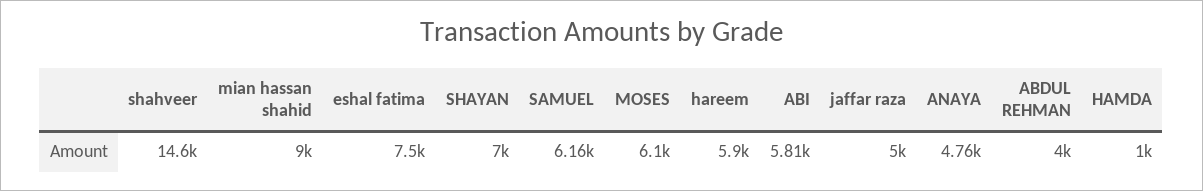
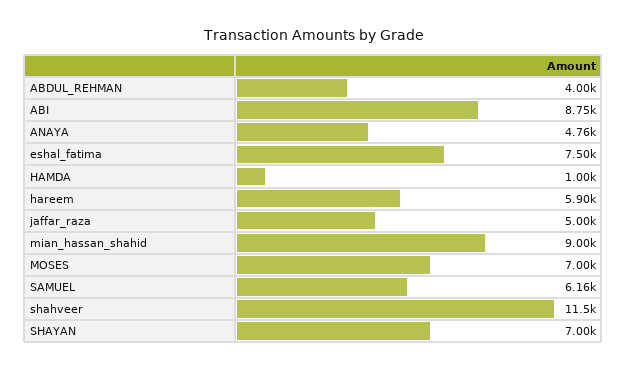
  {
-   "shahveer": 14600,
+   "shahveer": 11500,
    "mian hassan shahid": 9000,
    "eshal fatima": 7500,
    "SHAYAN": 7000,
    "SAMUEL": 6160,
-   "MOSES": 6100,
+   "MOSES": 7000,
    "hareem": 5900,
-   "ABI": 5810,
+   "ABI": 8750,
    "jaffar raza": 5000,
    "ANAYA": 4760,
    "ABDUL REHMAN": 4000,
    "HAMDA": 1000
  }

